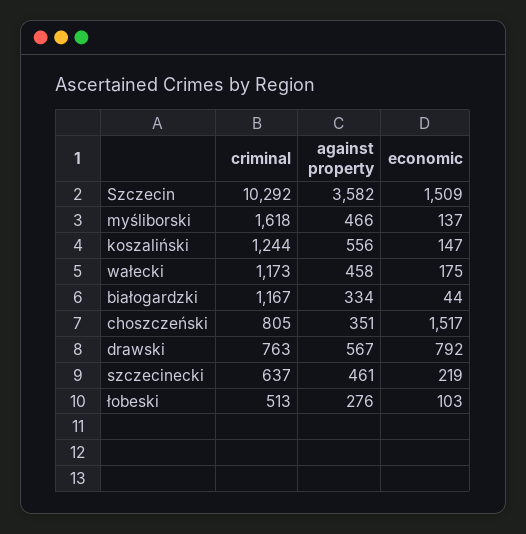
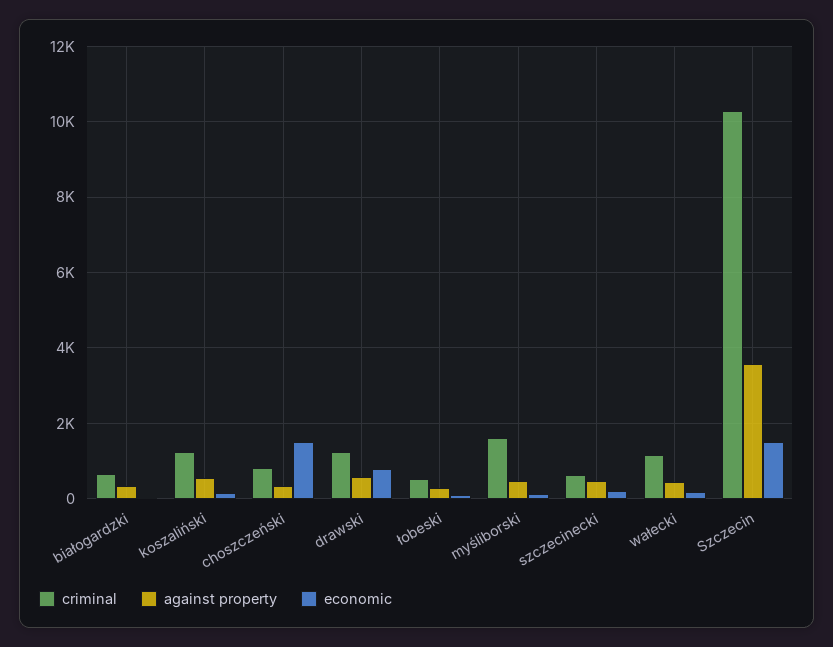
  {
    "criminal": {
      "Szczecin": 10292,
      "myśliborski": 1618,
      "koszaliński": 1244,
      "wałecki": 1173,
-     "białogardzki": 1167,
+     "białogardzki": 600,
      "choszczeński": 805,
-     "drawski": 763,
+     "drawski": 1200,
      "szczecinecki": 637,
      "łobeski": 513
    },
    "against property": {
      "Szczecin": 3582,
      "myśliborski": 466,
      "koszaliński": 556,
      "wałecki": 458,
      "białogardzki": 334,
      "choszczeński": 351,
      "drawski": 567,
      "szczecinecki": 461,
      "łobeski": 276
    },
    "economic": {
      "Szczecin": 1509,
      "myśliborski": 137,
      "koszaliński": 147,
      "wałecki": 175,
      "białogardzki": 44,
      "choszczeński": 1517,
      "drawski": 792,
      "szczecinecki": 219,
      "łobeski": 103
    }
  }

